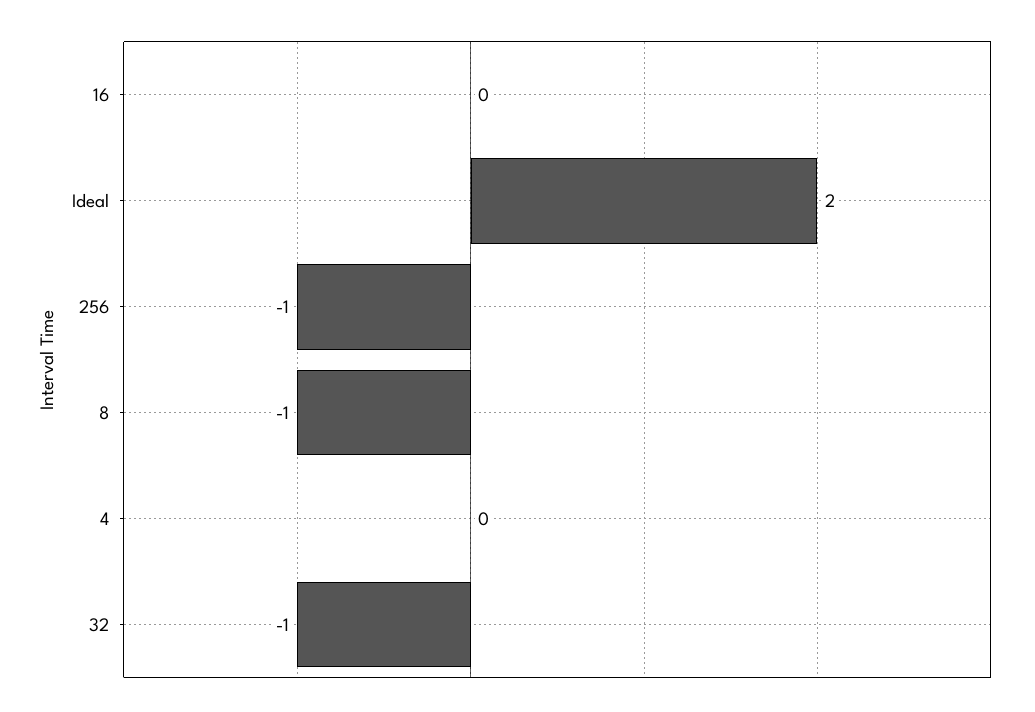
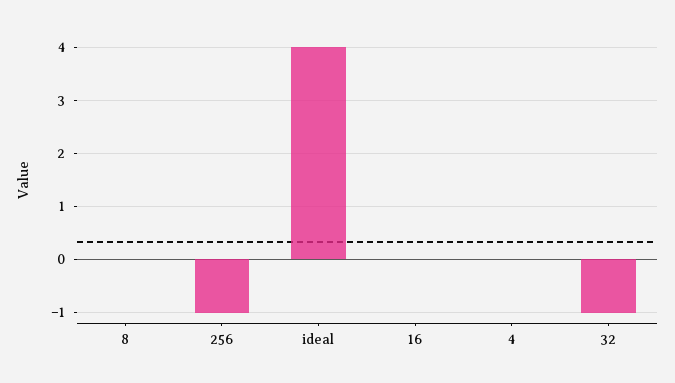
  {
    "16": 0,
-   "Ideal": 2,
+   "Ideal": 4,
    "256": -1,
-   "8": -1,
+   "8": 0,
    "4": 0,
    "32": -1
  }

